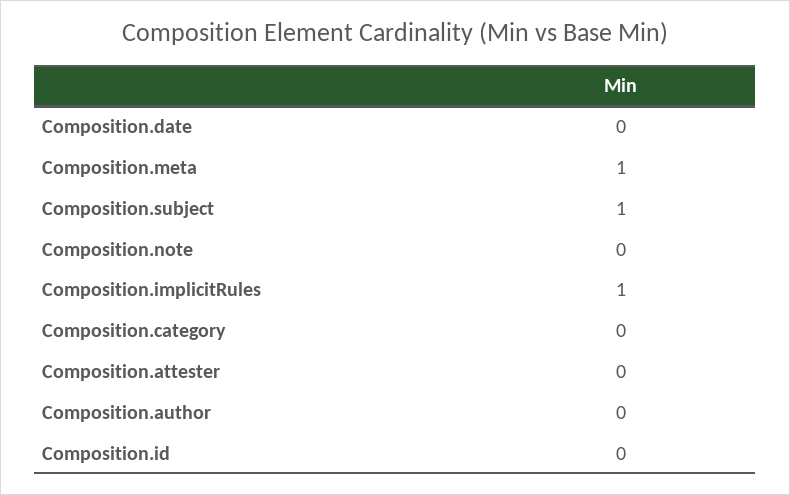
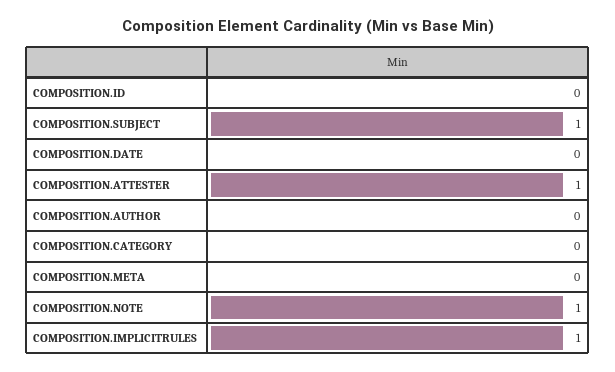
  {
    "Composition.date": 0,
-   "Composition.meta": 1,
+   "Composition.meta": 0,
    "Composition.subject": 1,
-   "Composition.note": 0,
+   "Composition.note": 1,
    "Composition.implicitRules": 1,
    "Composition.category": 0,
-   "Composition.attester": 0,
+   "Composition.attester": 1,
    "Composition.author": 0,
    "Composition.id": 0
  }

